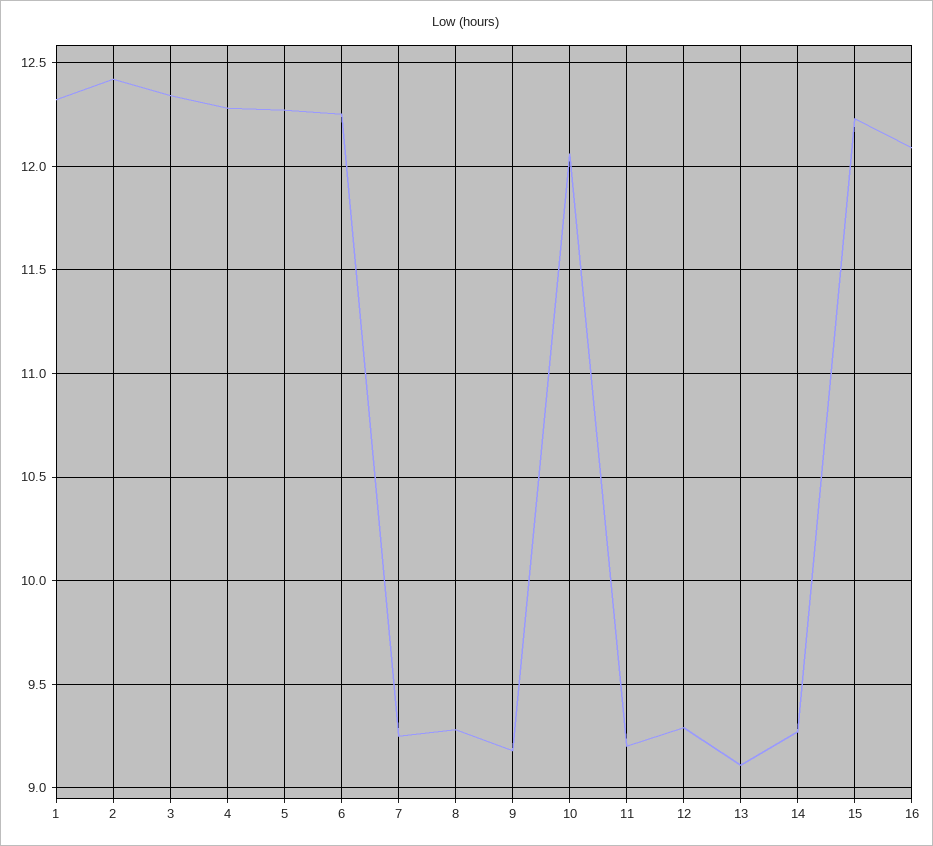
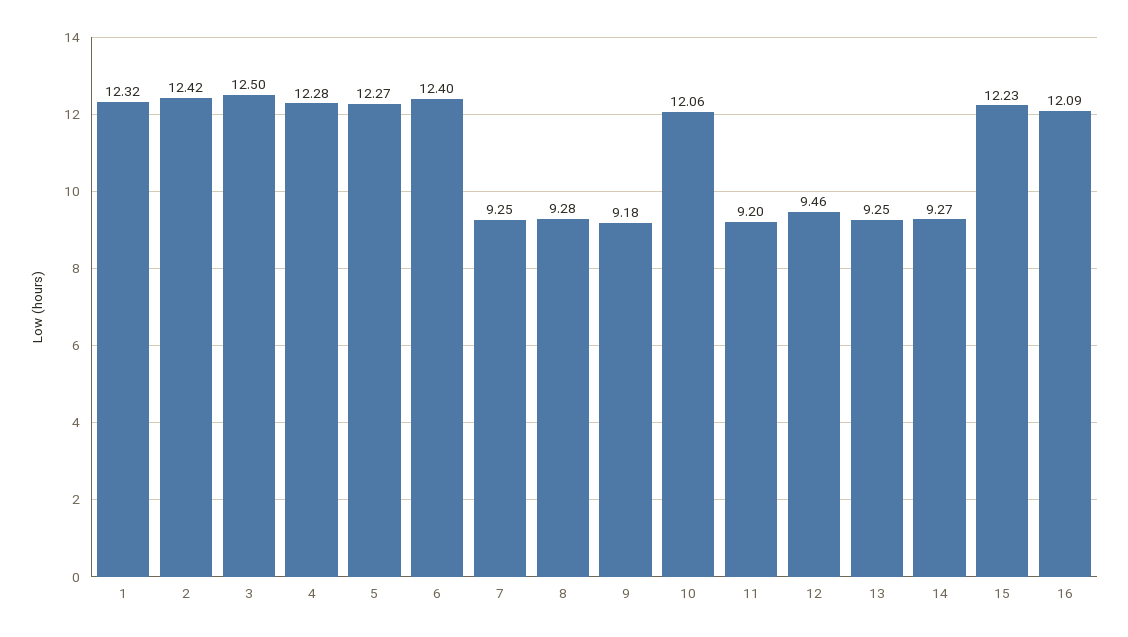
  {
    "1": 12.32,
    "2": 12.42,
-   "3": 12.35,
+   "3": 12.5,
    "4": 12.28,
    "5": 12.27,
-   "6": 12.25,
+   "6": 12.4,
    "7": 9.25,
    "8": 9.28,
    "9": 9.18,
    "10": 12.06,
    "11": 9.2,
-   "12": 9.3,
+   "12": 9.46,
-   "13": 9.1,
+   "13": 9.25,
    "14": 9.27,
    "15": 12.23,
    "16": 12.09
  }

